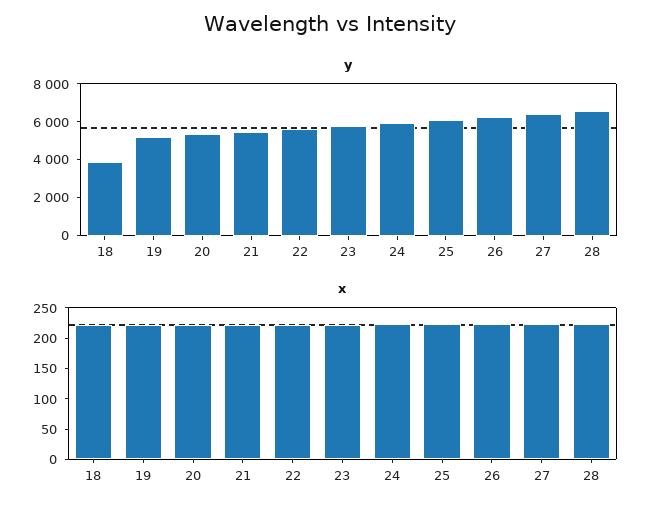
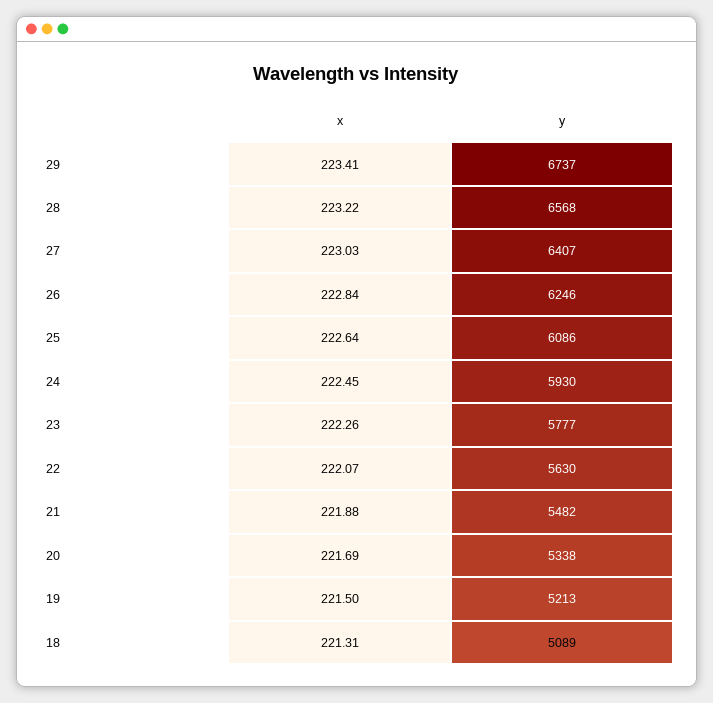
  {
    "y": {
-     "18": 4000,
+     "18": 5089,
      "19": 5213,
      "20": 5338,
      "21": 5482,
      "22": 5630,
      "23": 5777,
      "24": 5930,
      "25": 6086,
      "26": 6246,
      "27": 6407,
-     "28": 6568
+     "28": 6568,
+     "29": 6737
    },
    "x": {
      "18": 221.31,
      "19": 221.5,
      "20": 221.69,
      "21": 221.88,
      "22": 222.07,
      "23": 222.26,
      "24": 222.45,
      "25": 222.64,
      "26": 222.84,
      "27": 223.03,
-     "28": 223.22
+     "28": 223.22,
+     "29": 223.41
    }
  }

